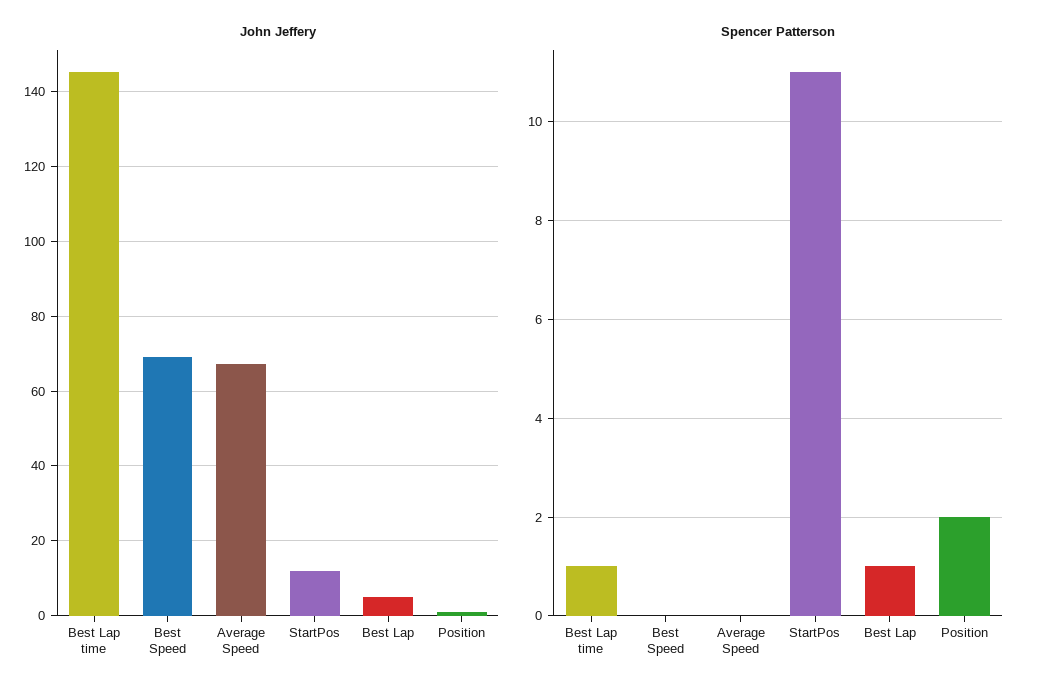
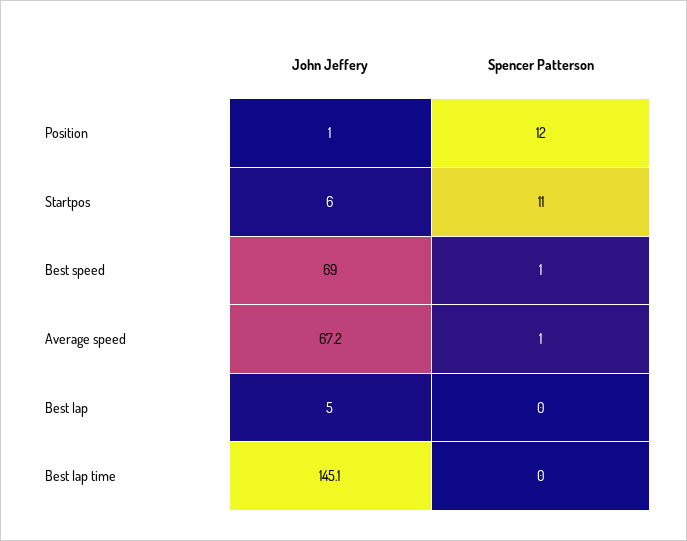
  {
    "John Jeffery": {
      "Best Lap time": 145.1,
      "Best Speed": 69,
      "Average Speed": 67.2,
-     "StartPos": 12,
+     "StartPos": 6,
      "Best Lap": 5,
      "Position": 1
    },
    "Spencer Patterson": {
-     "Best Lap time": 1,
+     "Best Lap time": 0,
-     "Best Speed": 0,
+     "Best Speed": 1,
-     "Average Speed": 0,
+     "Average Speed": 1,
      "StartPos": 11,
-     "Best Lap": 1,
+     "Best Lap": 0,
-     "Position": 2
+     "Position": 12
    }
  }

